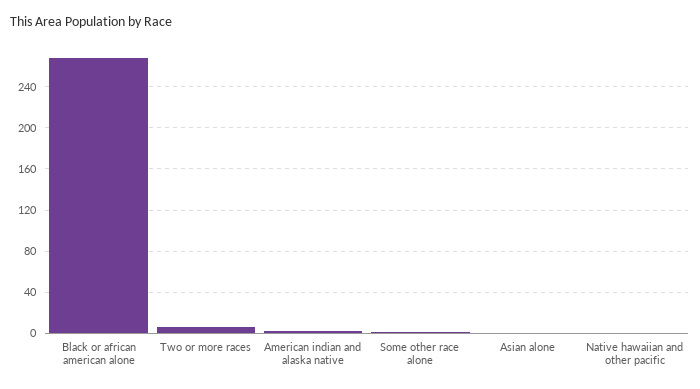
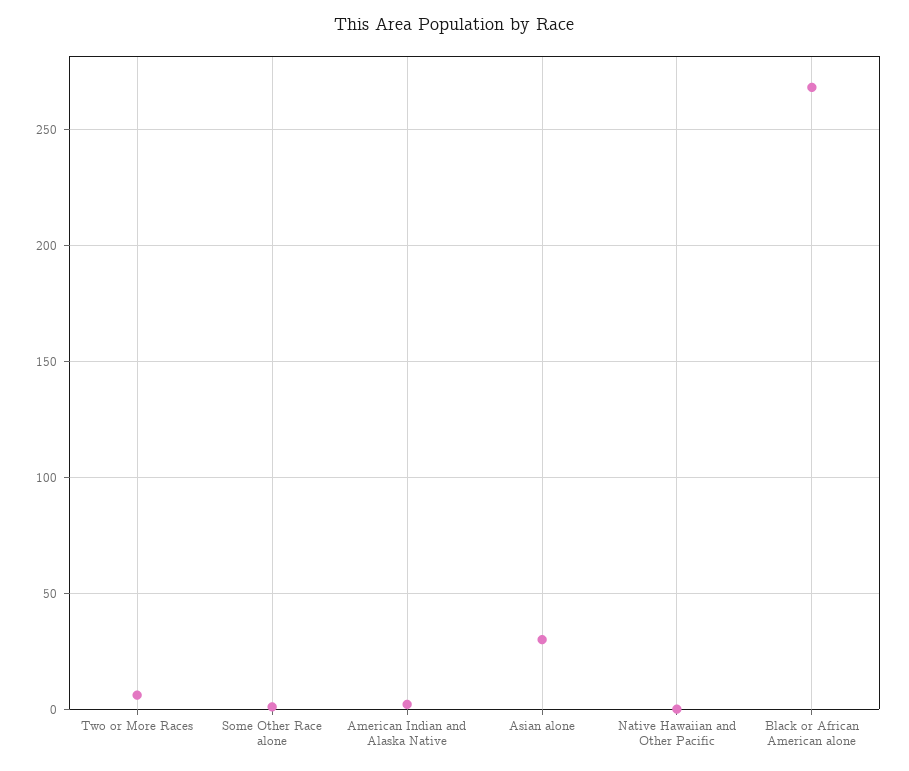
  {
    "Black or african american alone": 270,
    "Two or more races": 5,
    "American indian and alaska native": 0,
    "Some other race alone": 0,
-   "Asian alone": 0,
+   "Asian alone": 30,
    "Native hawaiian and other pacific": 0
  }

